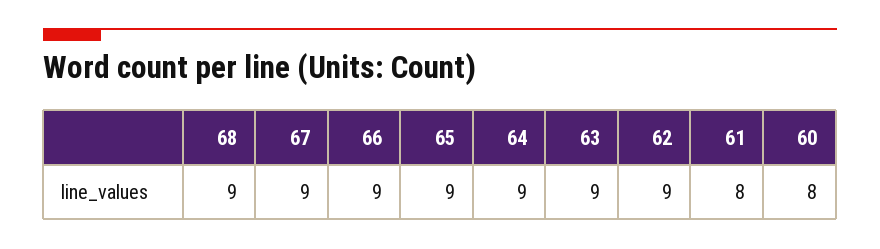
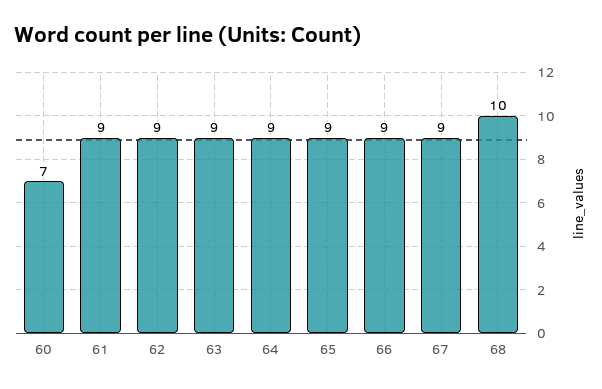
  {
-   "68": 9,
+   "68": 10,
    "67": 9,
    "66": 9,
    "65": 9,
    "64": 9,
    "63": 9,
    "62": 9,
-   "61": 8,
+   "61": 9,
-   "60": 8
+   "60": 7
  }

